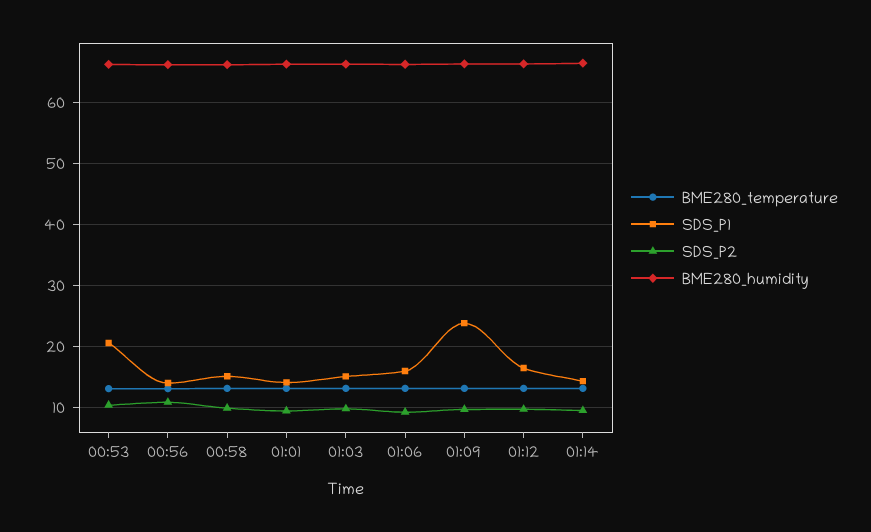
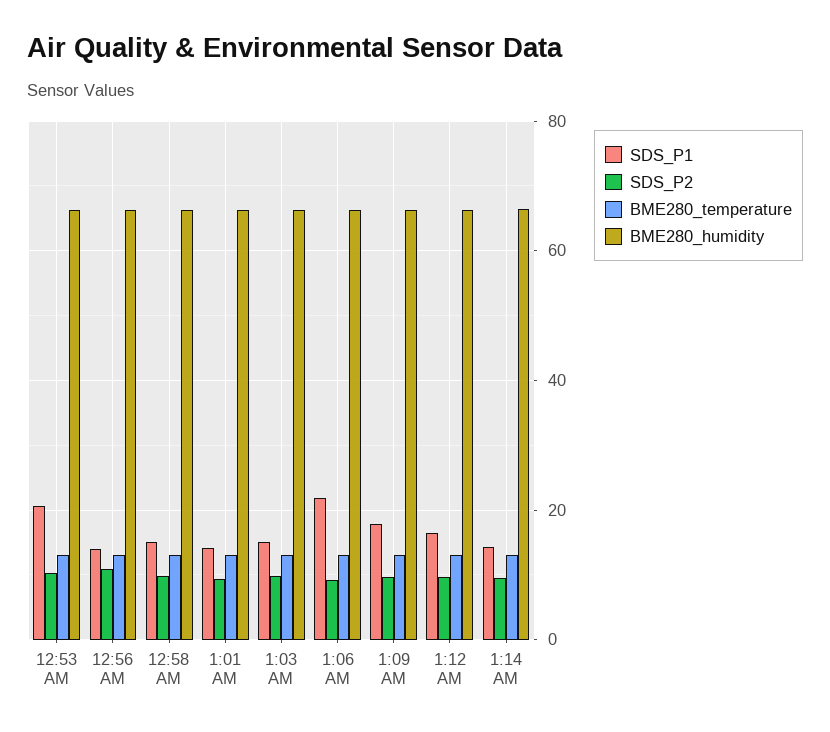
  {
    "BME280_temperature": {
      "00:53": 13,
      "00:56": 13,
      "00:58": 13,
      "01:01": 13,
      "01:03": 13,
      "01:06": 13,
      "01:09": 13,
      "01:12": 13,
      "01:14": 13
    },
    "SDS_P1": {
      "00:53": 21,
      "00:56": 14,
      "00:58": 15,
      "01:01": 14,
      "01:03": 15,
-     "01:06": 16,
+     "01:06": 22,
-     "01:09": 24,
+     "01:09": 18,
      "01:12": 16,
      "01:14": 14
    },
    "SDS_P2": {
      "00:53": 10,
      "00:56": 11,
      "00:58": 10,
      "01:01": 9,
      "01:03": 10,
      "01:06": 9,
      "01:09": 10,
      "01:12": 10,
      "01:14": 10
    },
    "BME280_humidity": {
      "00:53": 66,
      "00:56": 66,
      "00:58": 66,
      "01:01": 66,
      "01:03": 66,
      "01:06": 66,
      "01:09": 66,
      "01:12": 66,
      "01:14": 66
    }
  }

